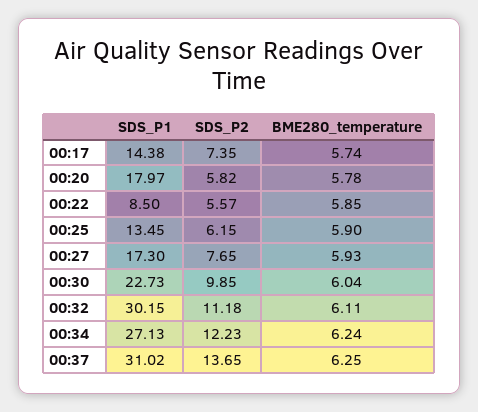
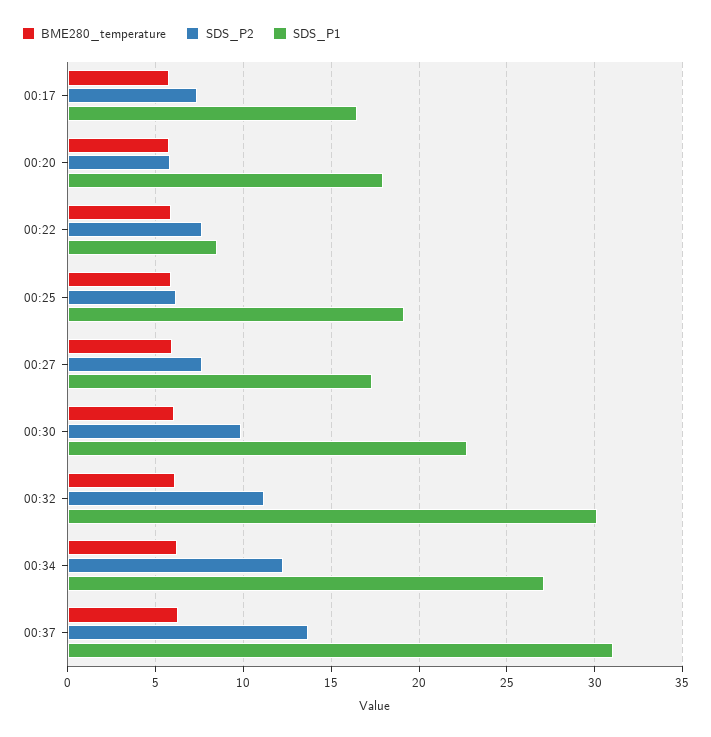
  {
    "SDS_P1": {
-     "00:17": 14.38,
+     "00:17": 16.5,
      "00:20": 17.97,
      "00:22": 8.5,
-     "00:25": 13.45,
+     "00:25": 19,
      "00:27": 17.3,
      "00:30": 22.73,
      "00:32": 30.15,
      "00:34": 27.13,
      "00:37": 31.02
    },
    "SDS_P2": {
      "00:17": 7.35,
      "00:20": 5.82,
-     "00:22": 5.57,
+     "00:22": 7.5,
      "00:25": 6.15,
      "00:27": 7.65,
      "00:30": 9.85,
      "00:32": 11.18,
      "00:34": 12.23,
      "00:37": 13.65
    },
    "BME280_temperature": {
      "00:17": 5.74,
      "00:20": 5.78,
      "00:22": 5.85,
      "00:25": 5.9,
      "00:27": 5.93,
      "00:30": 6.04,
      "00:32": 6.11,
      "00:34": 6.24,
      "00:37": 6.25
    }
  }

